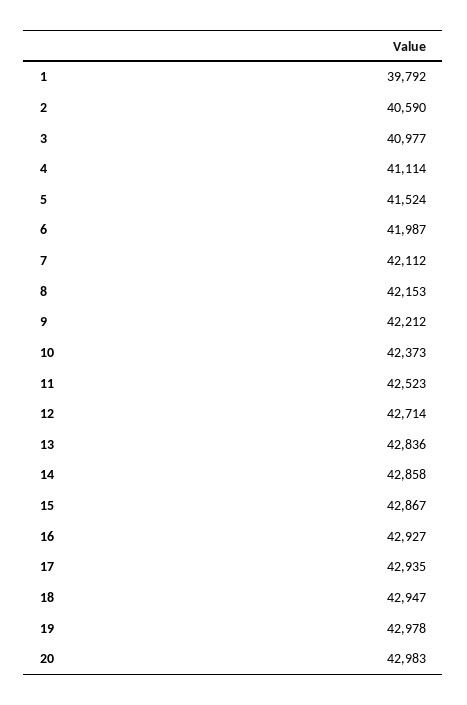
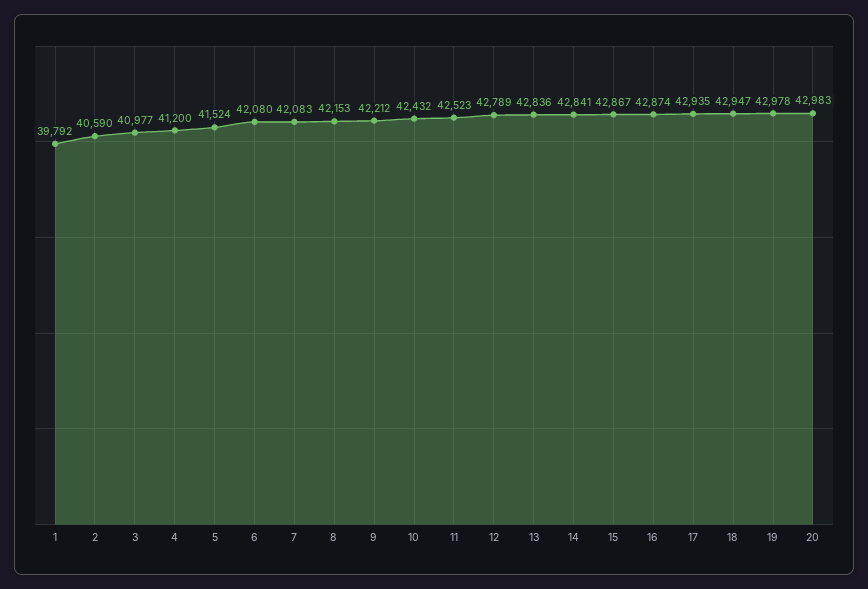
  {
    "1": 39792,
    "2": 40590,
    "3": 40977,
-   "4": 41114,
+   "4": 41200,
    "5": 41524,
-   "6": 41987,
+   "6": 42080,
-   "7": 42112,
+   "7": 42083,
    "8": 42153,
    "9": 42212,
-   "10": 42373,
+   "10": 42432,
    "11": 42523,
-   "12": 42714,
+   "12": 42789,
    "13": 42836,
-   "14": 42858,
+   "14": 42841,
    "15": 42867,
-   "16": 42927,
+   "16": 42874,
    "17": 42935,
    "18": 42947,
    "19": 42978,
    "20": 42983
  }

